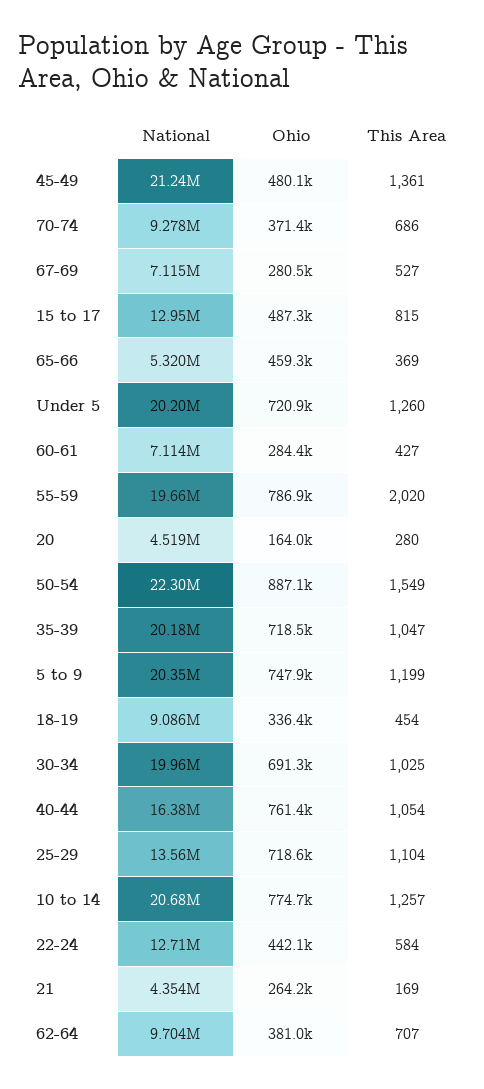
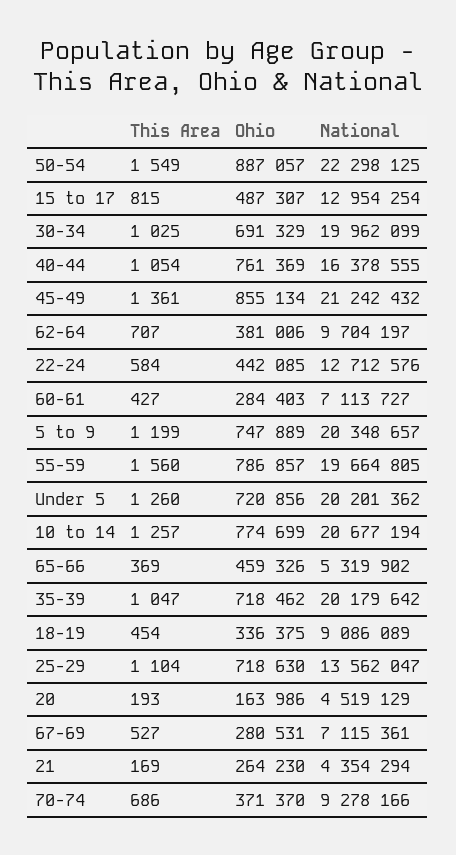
  {
    "National": {
      "45-49": 21242432,
      "70-74": 9278166,
      "67-69": 7115361,
      "15 to 17": 12954254,
      "65-66": 5319902,
      "Under 5": 20201362,
      "60-61": 7113727,
      "55-59": 19664805,
      "20": 4519129,
      "50-54": 22298125,
      "35-39": 20179642,
      "5 to 9": 20348657,
      "18-19": 9086089,
      "30-34": 19962099,
      "40-44": 16378555,
      "25-29": 13562047,
      "10 to 14": 20677194,
      "22-24": 12712576,
      "21": 4354294,
      "62-64": 9704197
    },
    "Ohio": {
-     "45-49": 480100,
+     "45-49": 855134,
      "70-74": 371370,
      "67-69": 280531,
      "15 to 17": 487307,
      "65-66": 459326,
      "Under 5": 720856,
      "60-61": 284403,
      "55-59": 786857,
      "20": 163986,
      "50-54": 887057,
      "35-39": 718462,
      "5 to 9": 747889,
      "18-19": 336375,
      "30-34": 691329,
      "40-44": 761369,
      "25-29": 718630,
      "10 to 14": 774699,
      "22-24": 442085,
      "21": 264230,
      "62-64": 381006
    },
    "This Area": {
      "45-49": 1361,
      "70-74": 686,
      "67-69": 527,
      "15 to 17": 815,
      "65-66": 369,
      "Under 5": 1260,
      "60-61": 427,
-     "55-59": 2020,
+     "55-59": 1560,
-     "20": 280,
+     "20": 193,
      "50-54": 1549,
      "35-39": 1047,
      "5 to 9": 1199,
      "18-19": 454,
      "30-34": 1025,
      "40-44": 1054,
      "25-29": 1104,
      "10 to 14": 1257,
      "22-24": 584,
      "21": 169,
      "62-64": 707
    }
  }

